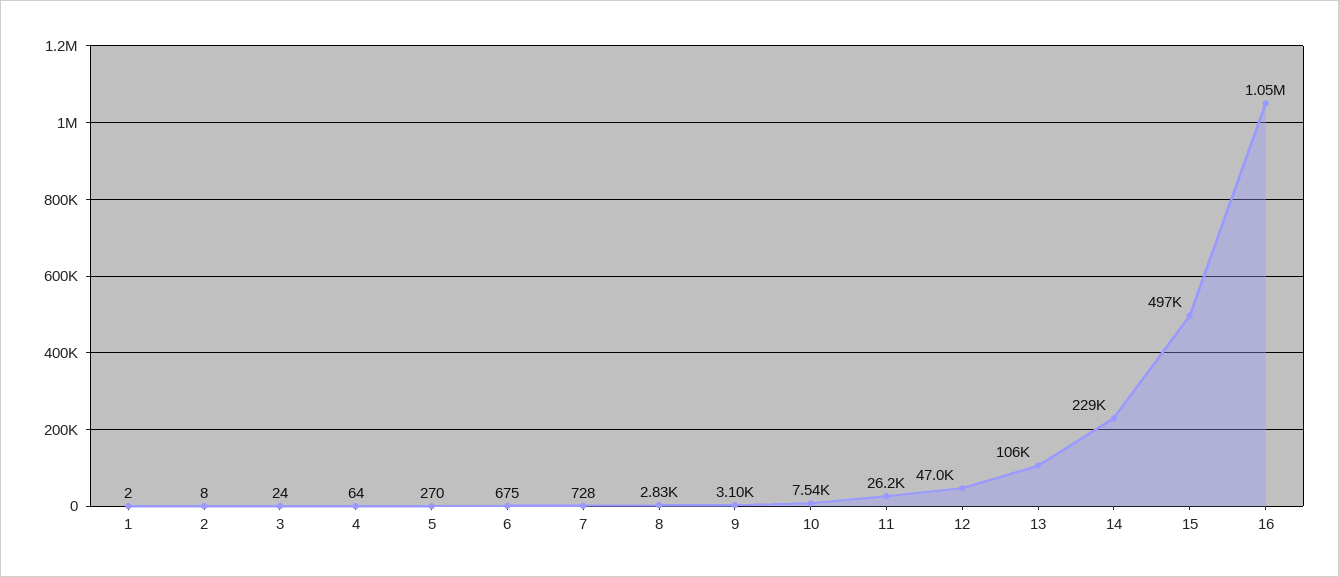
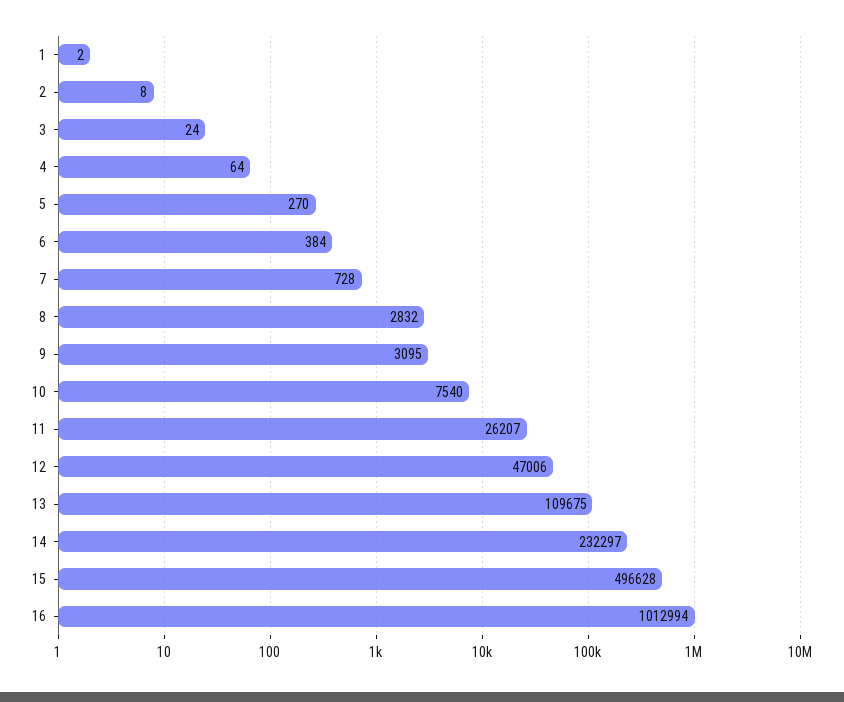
  {
    "1": 2,
    "2": 8,
    "3": 24,
    "4": 64,
    "5": 270,
-   "6": 675,
+   "6": 384,
    "7": 728,
    "8": 2832,
    "9": 3095,
    "10": 7540,
    "11": 26207,
    "12": 47006,
-   "13": 106000,
+   "13": 109675,
-   "14": 229000,
+   "14": 232297,
    "15": 496628,
-   "16": 1050000
+   "16": 1012994
  }

